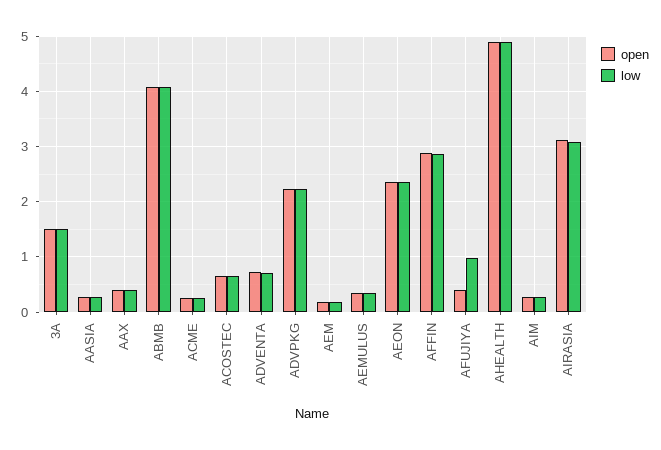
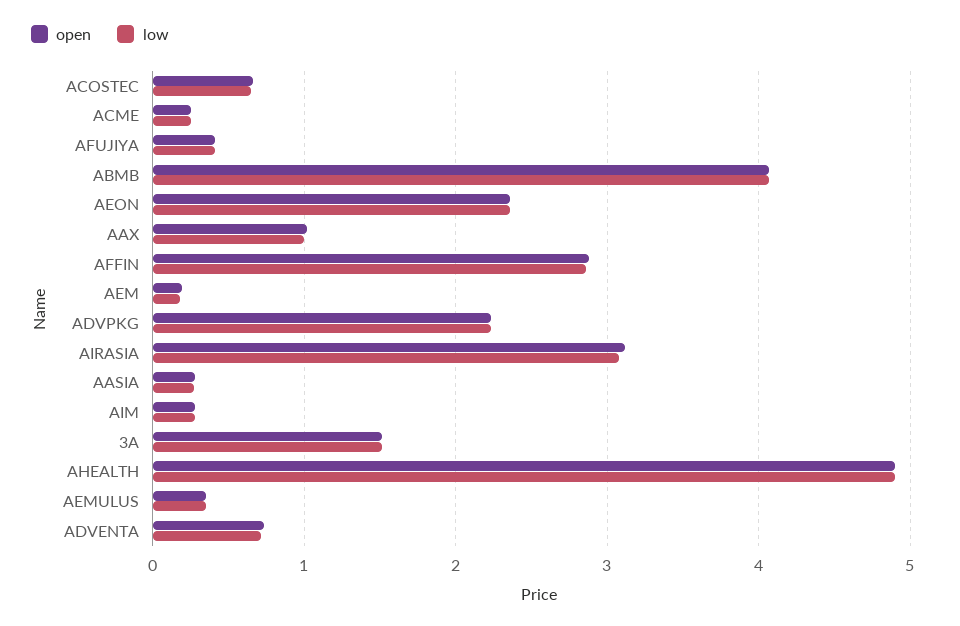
  {
    "open": {
      "3A": 1.5,
      "AASIA": 0.3,
-     "AAX": 0.4,
+     "AAX": 1,
      "ABMB": 4.1,
      "ACME": 0.3,
      "ACOSTEC": 0.7,
      "ADVENTA": 0.7,
      "ADVPKG": 2.2,
      "AEM": 0.2,
      "AEMULUS": 0.4,
      "AEON": 2.4,
      "AFFIN": 2.9,
      "AFUJIYA": 0.4,
      "AHEALTH": 4.9,
      "AIM": 0.3,
      "AIRASIA": 3.1
    },
    "low": {
      "3A": 1.5,
      "AASIA": 0.3,
-     "AAX": 0.4,
+     "AAX": 1,
      "ABMB": 4.1,
      "ACME": 0.3,
      "ACOSTEC": 0.7,
      "ADVENTA": 0.7,
      "ADVPKG": 2.2,
      "AEM": 0.2,
      "AEMULUS": 0.4,
      "AEON": 2.4,
      "AFFIN": 2.9,
-     "AFUJIYA": 1,
+     "AFUJIYA": 0.4,
      "AHEALTH": 4.9,
      "AIM": 0.3,
      "AIRASIA": 3.1
    }
  }

